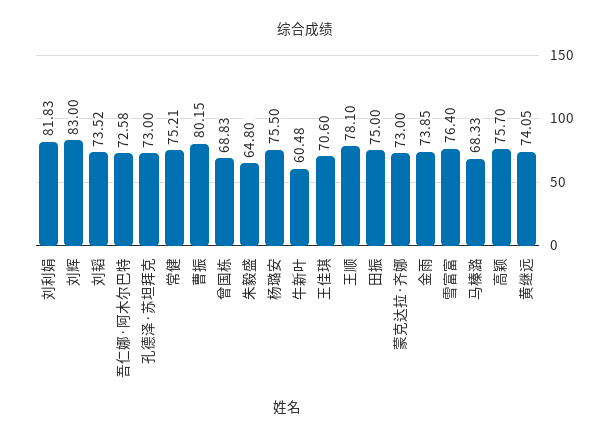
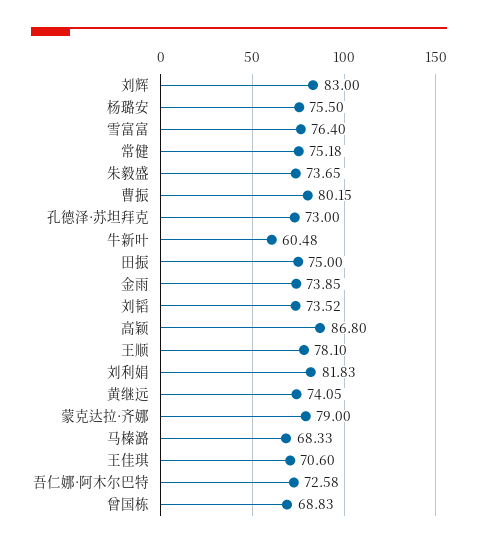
  {
    "刘利娟": 81.83,
    "刘辉": 83,
    "刘韬": 73.52,
    "吾仁娜·阿木尔巴特": 72.58,
    "孔德泽·苏坦拜克": 73,
-   "常健": 75.21,
+   "常健": 75.18,
    "曹振": 80.15,
    "曾国栋": 68.83,
-   "朱毅盛": 64.8,
+   "朱毅盛": 73.65,
    "杨璐安": 75.5,
    "牛新叶": 60.48,
    "王佳琪": 70.6,
    "王顺": 78.1,
    "田振": 75,
-   "蒙克达拉·齐娜": 73,
+   "蒙克达拉·齐娜": 79,
    "金雨": 73.85,
    "雪富富": 76.4,
    "马榛潞": 68.33,
-   "高颖": 75.7,
+   "高颖": 86.8,
    "黄继远": 74.05
  }

